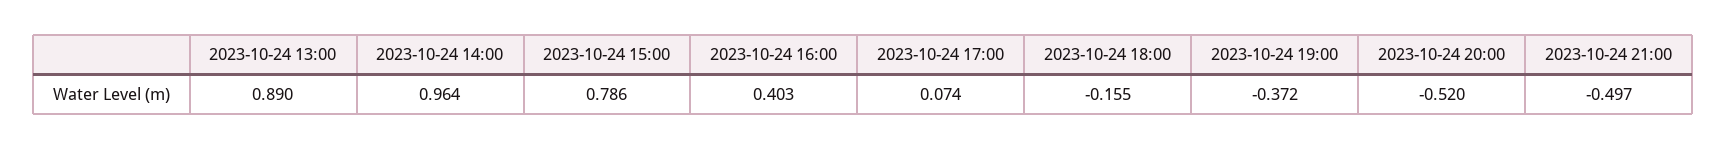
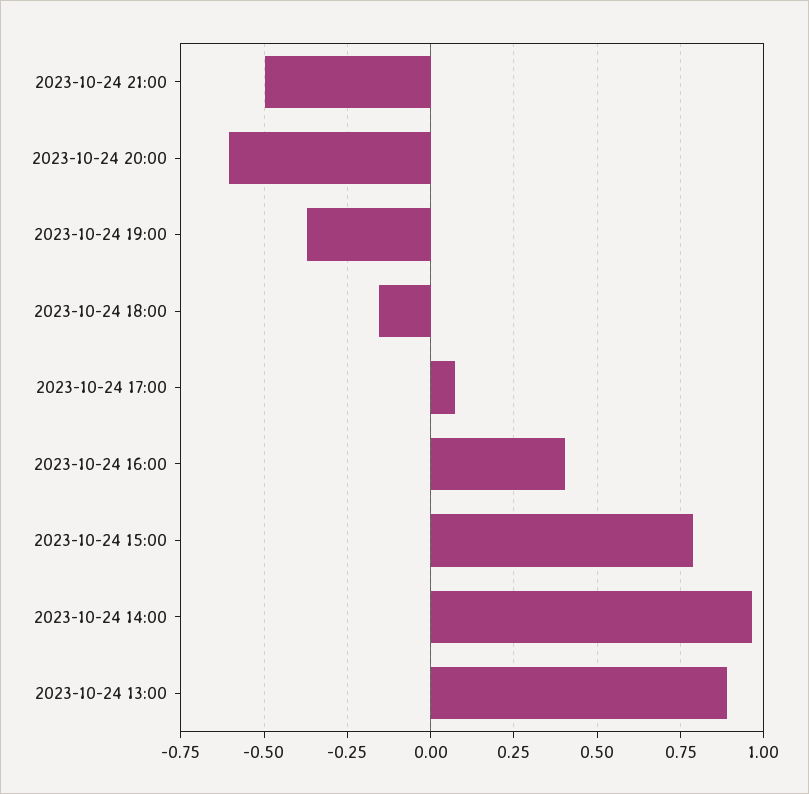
  {
    "2023-10-24 13:00": 0.89,
    "2023-10-24 14:00": 0.964,
    "2023-10-24 15:00": 0.786,
    "2023-10-24 16:00": 0.403,
    "2023-10-24 17:00": 0.074,
    "2023-10-24 18:00": -0.155,
    "2023-10-24 19:00": -0.372,
-   "2023-10-24 20:00": -0.52,
+   "2023-10-24 20:00": -0.6,
    "2023-10-24 21:00": -0.497
  }

